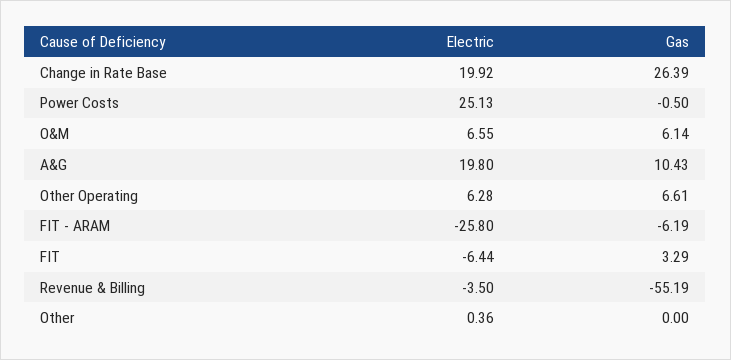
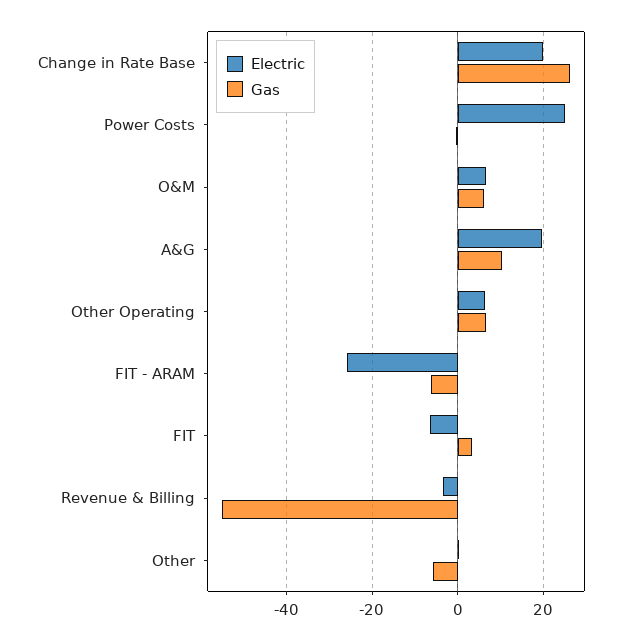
  {
    "Electric": {
      "Change in Rate Base": 19.92,
      "Power Costs": 25.13,
      "O&M": 6.55,
      "A&G": 19.8,
      "Other Operating": 6.28,
      "FIT - ARAM": -25.8,
      "FIT": -6.44,
      "Revenue & Billing": -3.5,
      "Other": 0.36
    },
    "Gas": {
      "Change in Rate Base": 26.39,
      "Power Costs": -0.5,
      "O&M": 6.14,
      "A&G": 10.43,
      "Other Operating": 6.61,
      "FIT - ARAM": -6.19,
      "FIT": 3.29,
      "Revenue & Billing": -55.19,
-     "Other": 0
+     "Other": -6
    }
  }

